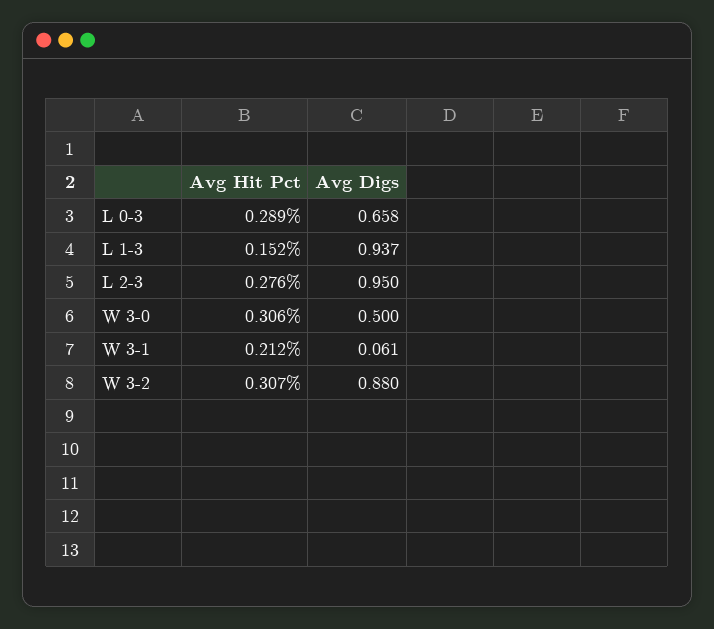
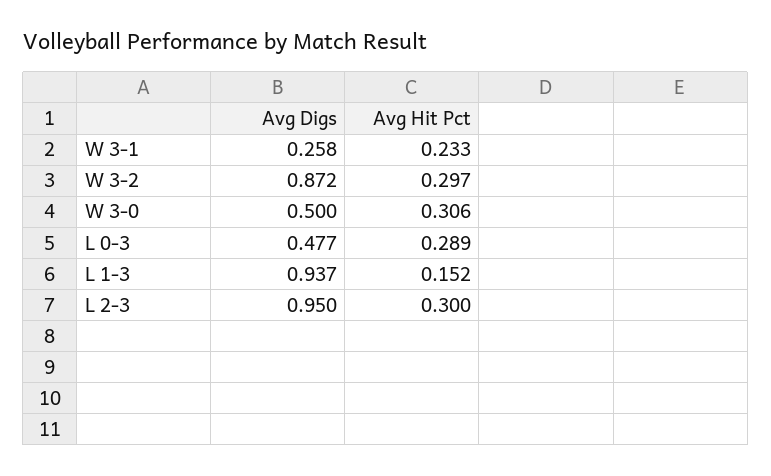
  {
    "Avg Hit Pct": {
      "L 0-3": 0.289,
      "L 1-3": 0.152,
-     "L 2-3": 0.276,
+     "L 2-3": 0.3,
      "W 3-0": 0.306,
-     "W 3-1": 0.212,
+     "W 3-1": 0.233,
-     "W 3-2": 0.307
+     "W 3-2": 0.297
    },
    "Avg Digs": {
-     "L 0-3": 0.658,
+     "L 0-3": 0.477,
      "L 1-3": 0.937,
      "L 2-3": 0.95,
      "W 3-0": 0.5,
-     "W 3-1": 0.061,
+     "W 3-1": 0.258,
-     "W 3-2": 0.88
+     "W 3-2": 0.872
    }
  }

